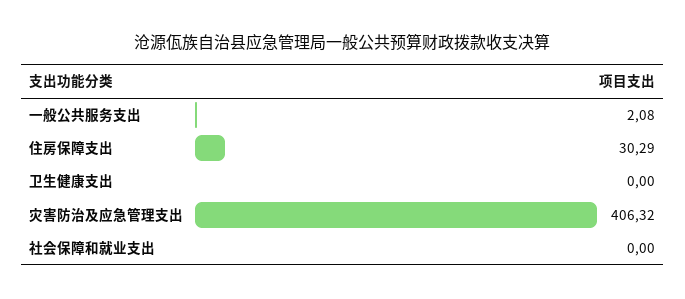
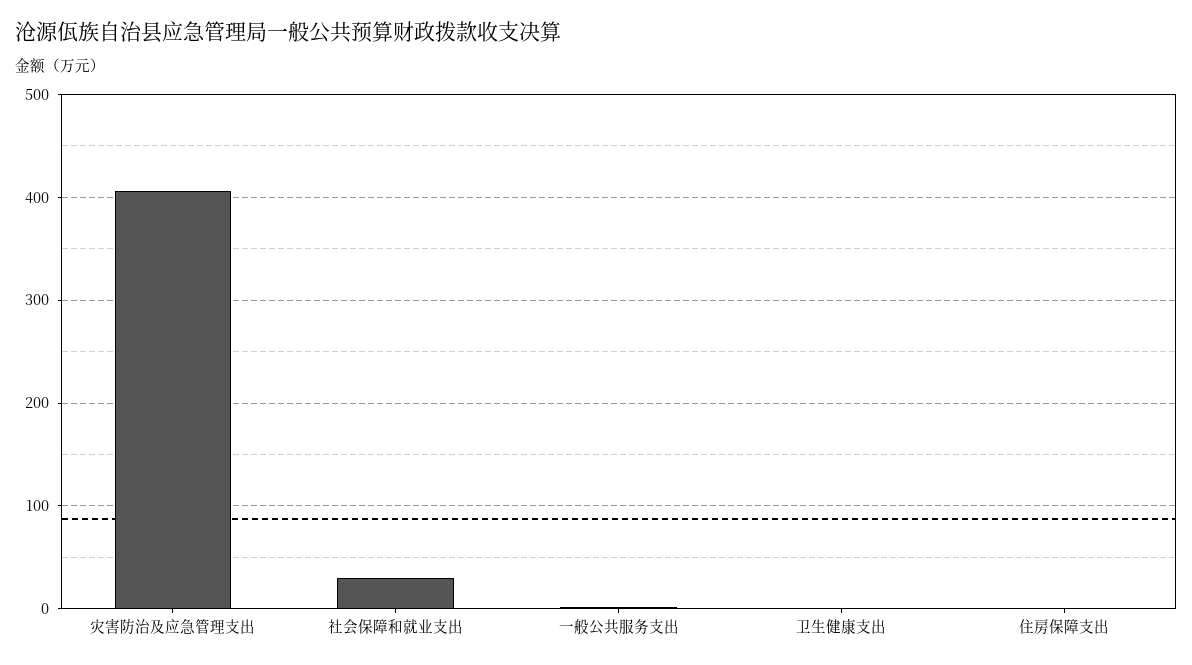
  {
    "一般公共服务支出": 2.08,
-   "住房保障支出": 30.29,
+   "住房保障支出": 0,
    "卫生健康支出": 0,
    "灾害防治及应急管理支出": 406.32,
-   "社会保障和就业支出": 0
+   "社会保障和就业支出": 30
  }

